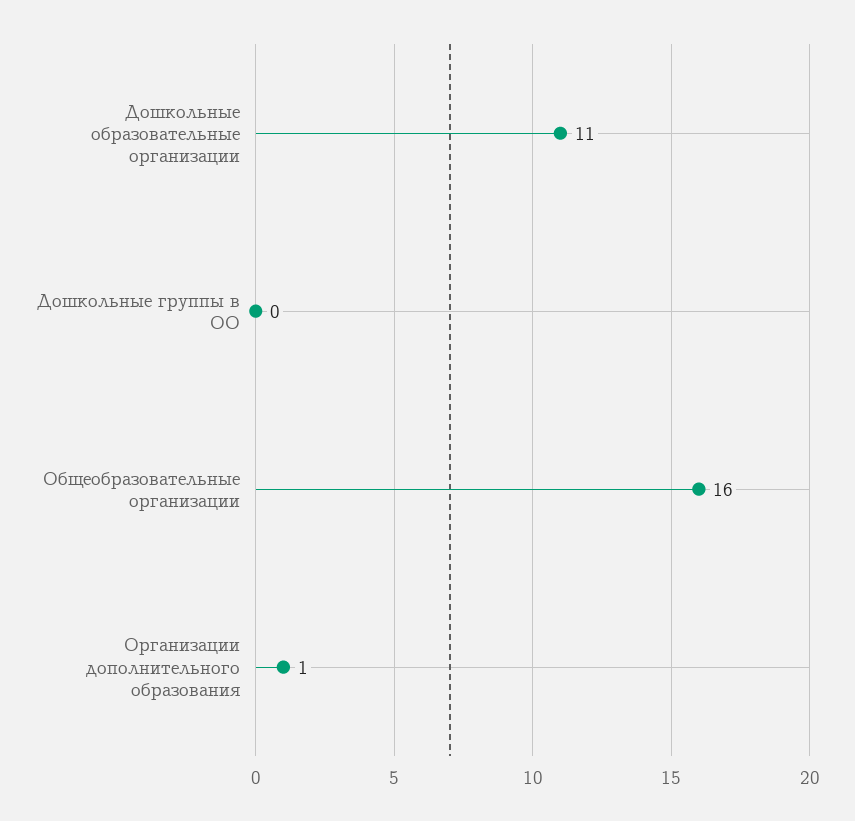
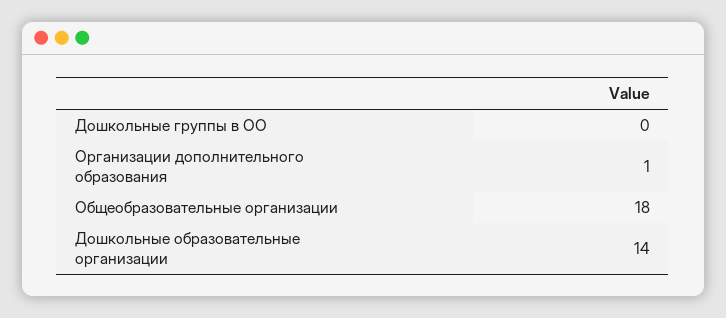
  {
-   "Дошкольные образовательные организации": 11,
+   "Дошкольные образовательные организации": 14,
    "Дошкольные группы в ОО": 0,
-   "Общеобразовательные организации": 16,
+   "Общеобразовательные организации": 18,
    "Организации дополнительного образования": 1
  }

